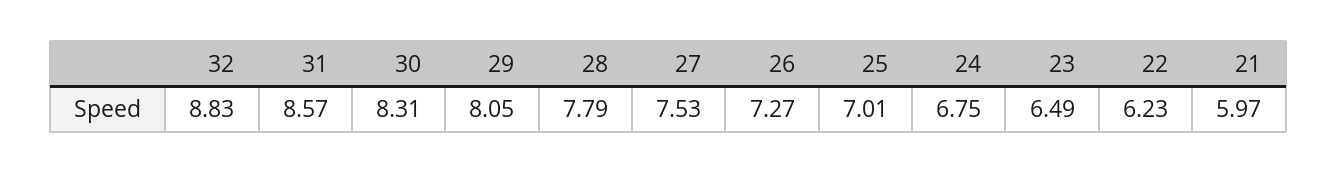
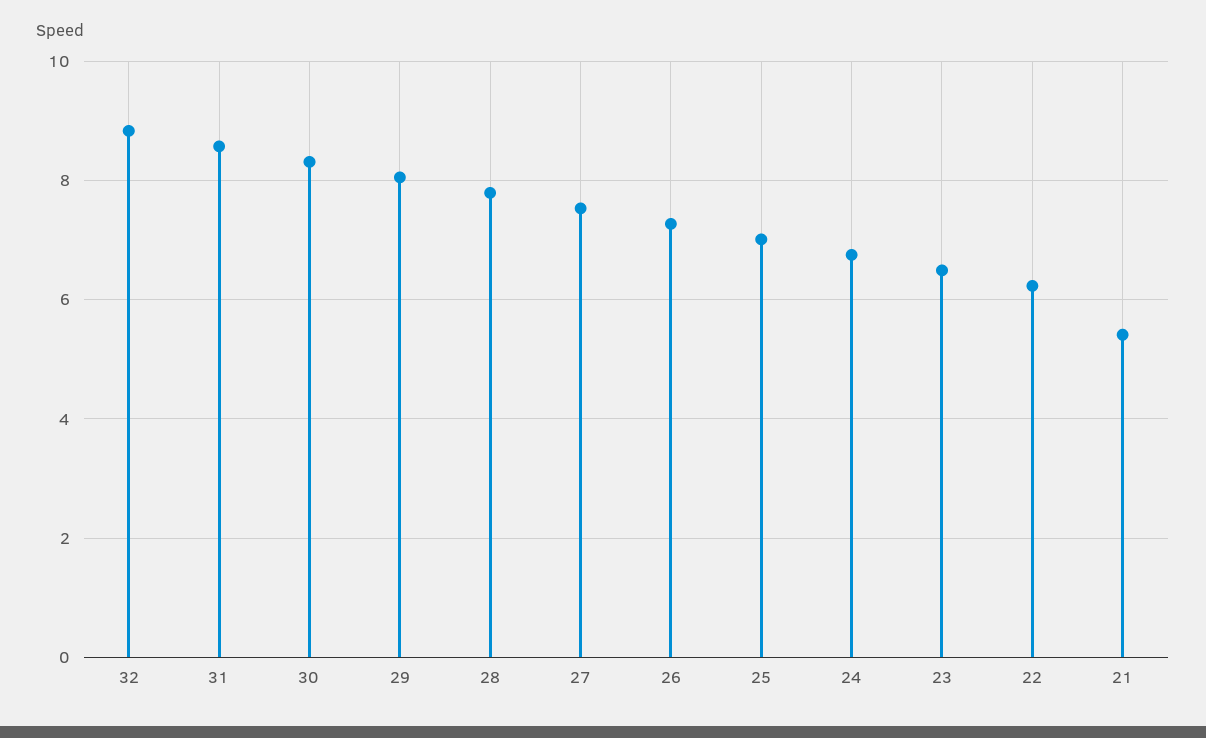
  {
    "32": 8.83,
    "31": 8.57,
    "30": 8.31,
    "29": 8.05,
    "28": 7.79,
    "27": 7.53,
    "26": 7.27,
    "25": 7.01,
    "24": 6.75,
    "23": 6.49,
    "22": 6.23,
-   "21": 5.97
+   "21": 5.4
  }

